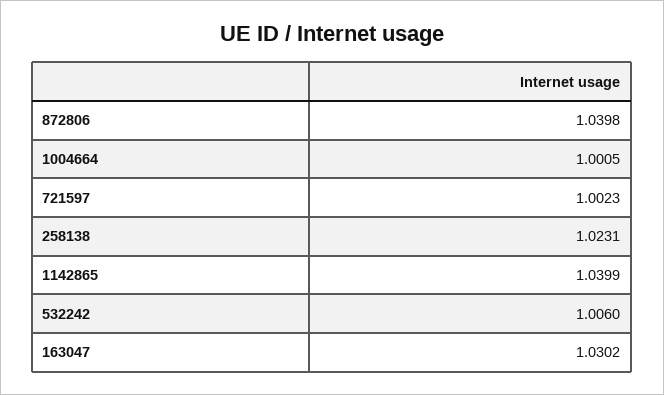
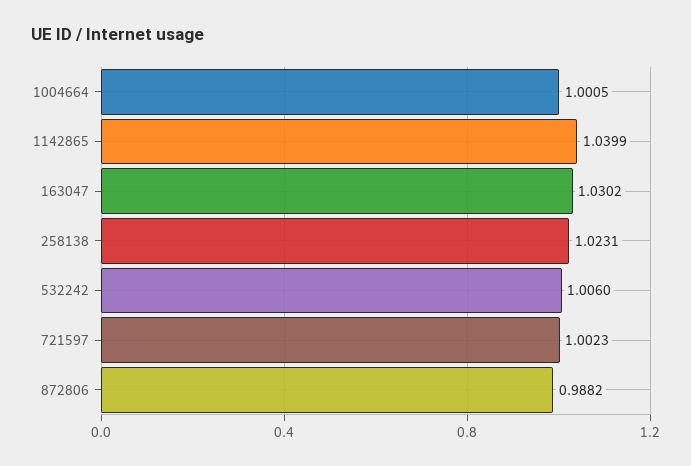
  {
-   "872806": 1.0398,
+   "872806": 0.9882,
    "1004664": 1.0005,
    "721597": 1.0023,
    "258138": 1.0231,
    "1142865": 1.0399,
    "532242": 1.006,
    "163047": 1.0302
  }

